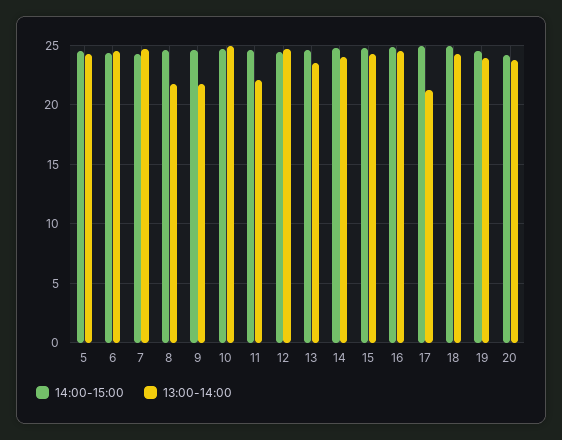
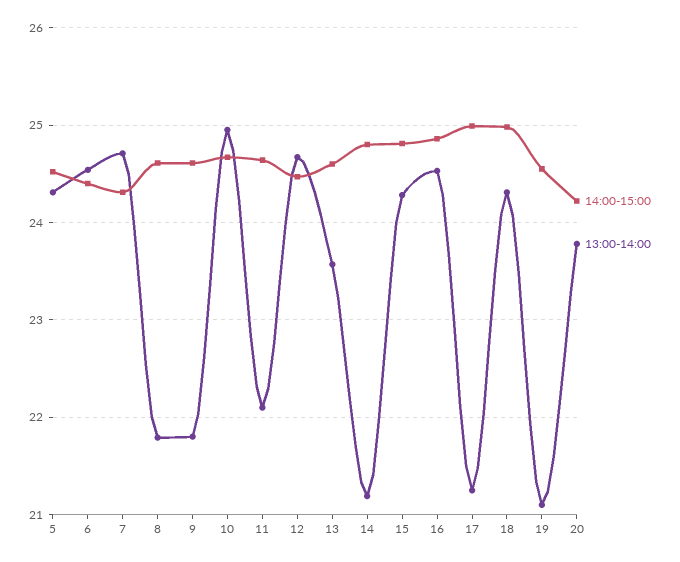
  {
    "14:00-15:00": {
      "5": 24.5,
      "6": 24.4,
      "7": 24.3,
      "8": 24.6,
      "9": 24.6,
      "10": 24.7,
      "11": 24.6,
      "12": 24.5,
      "13": 24.6,
      "14": 24.8,
      "15": 24.8,
      "16": 24.9,
      "17": 25,
      "18": 25,
      "19": 24.6,
      "20": 24.2
    },
    "13:00-14:00": {
      "5": 24.3,
      "6": 24.5,
      "7": 24.7,
      "8": 21.8,
      "9": 21.8,
      "10": 25,
      "11": 22.1,
      "12": 24.7,
      "13": 23.6,
-     "14": 24,
+     "14": 21.2,
      "15": 24.3,
      "16": 24.5,
      "17": 21.3,
      "18": 24.3,
-     "19": 24,
+     "19": 21.1,
      "20": 23.8
    }
  }

